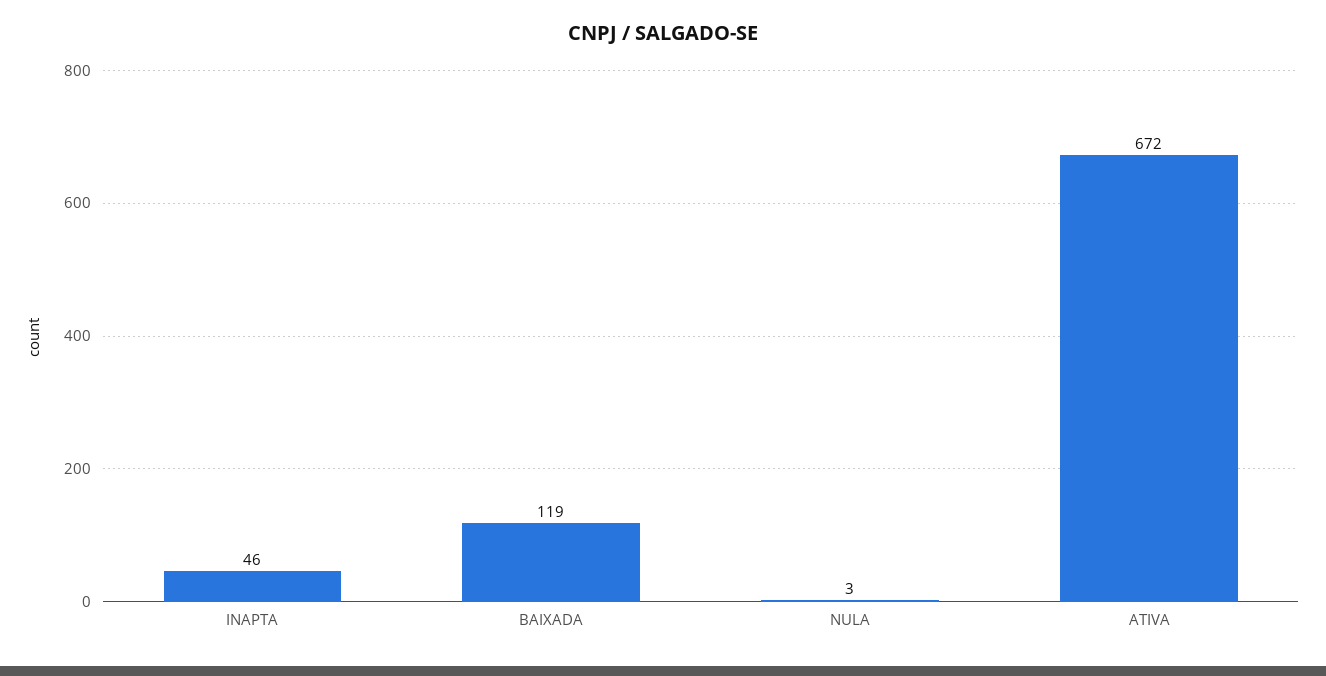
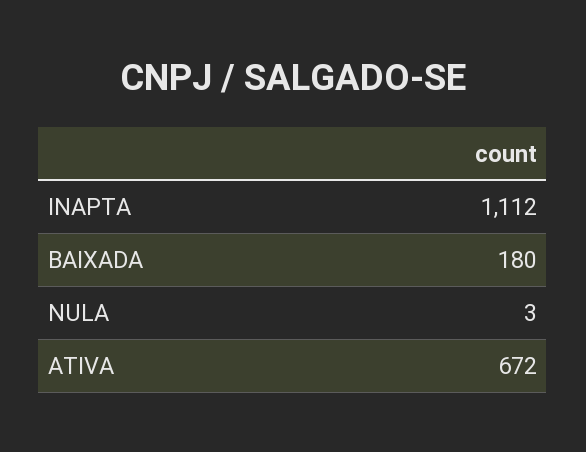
  {
-   "INAPTA": 46,
+   "INAPTA": 1112,
-   "BAIXADA": 119,
+   "BAIXADA": 180,
    "NULA": 3,
    "ATIVA": 672
  }

